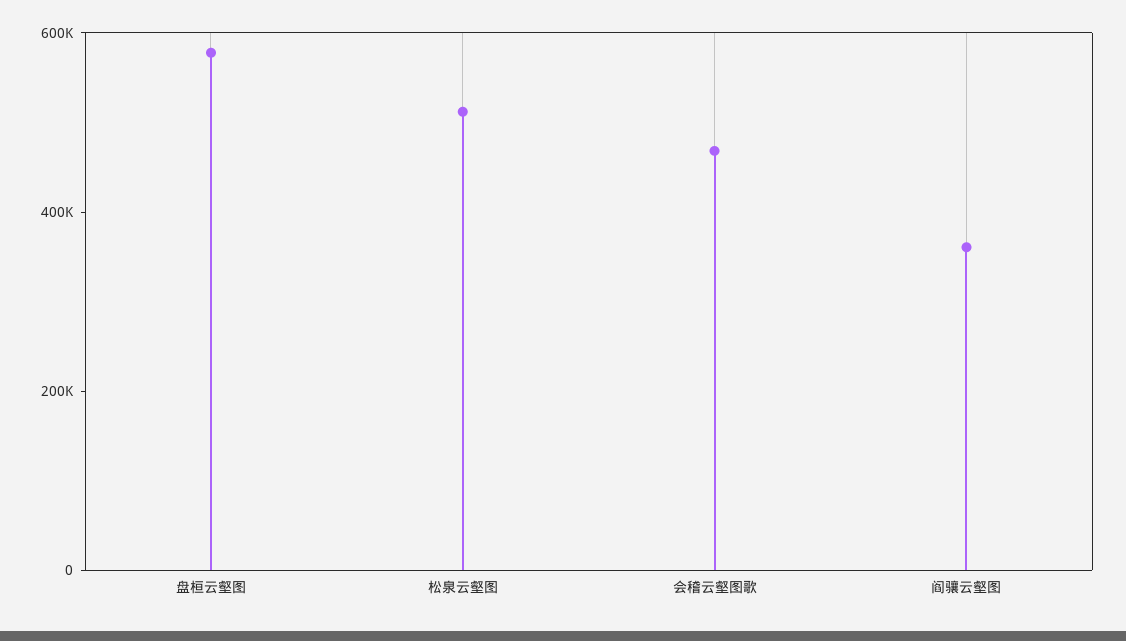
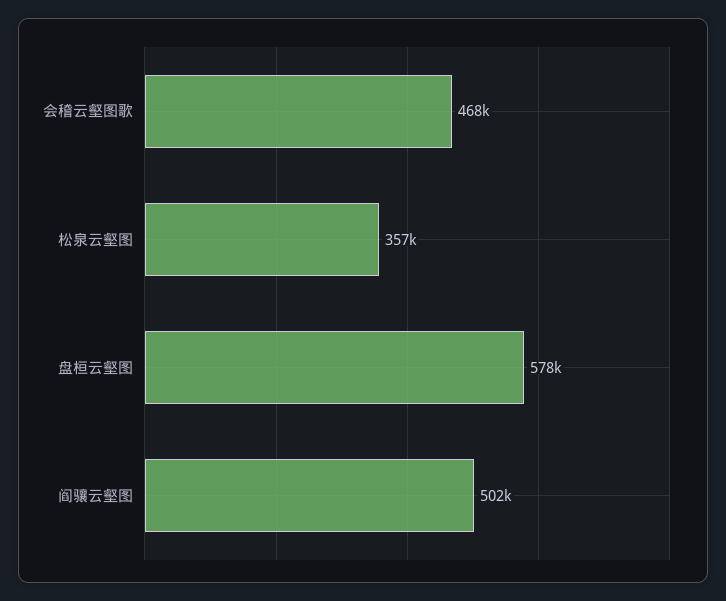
  {
    "盘桓云壑图": 578000,
-   "松泉云壑图": 500000,
+   "松泉云壑图": 357000,
    "会稽云壑图歌": 468000,
-   "阎骧云壑图": 350000
+   "阎骧云壑图": 502000
  }

